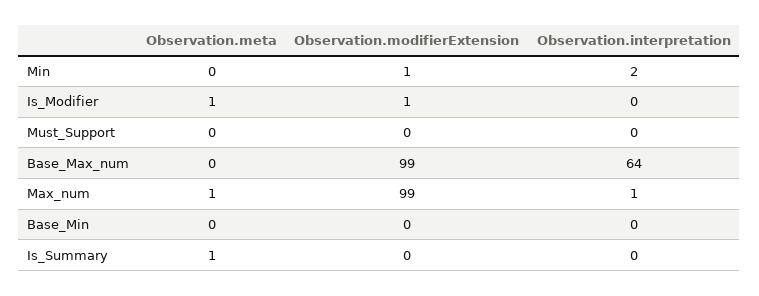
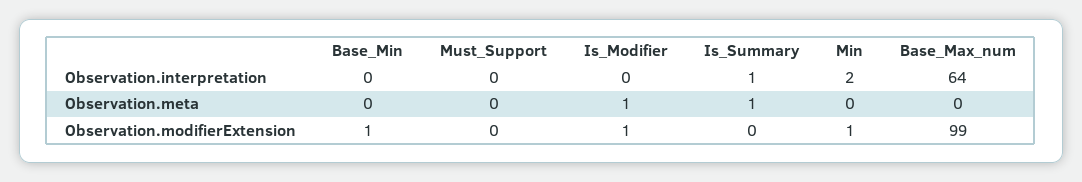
  {
    "Observation.meta": {
      "Min": 0,
      "Is_Modifier": 1,
      "Must_Support": 0,
      "Base_Max_num": 0,
-     "Max_num": 1,
      "Base_Min": 0,
      "Is_Summary": 1
    },
    "Observation.modifierExtension": {
      "Min": 1,
      "Is_Modifier": 1,
      "Must_Support": 0,
      "Base_Max_num": 99,
-     "Max_num": 99,
-     "Base_Min": 0,
+     "Base_Min": 1,
      "Is_Summary": 0
    },
    "Observation.interpretation": {
      "Min": 2,
      "Is_Modifier": 0,
      "Must_Support": 0,
      "Base_Max_num": 64,
-     "Max_num": 1,
      "Base_Min": 0,
-     "Is_Summary": 0
+     "Is_Summary": 1
    }
  }

